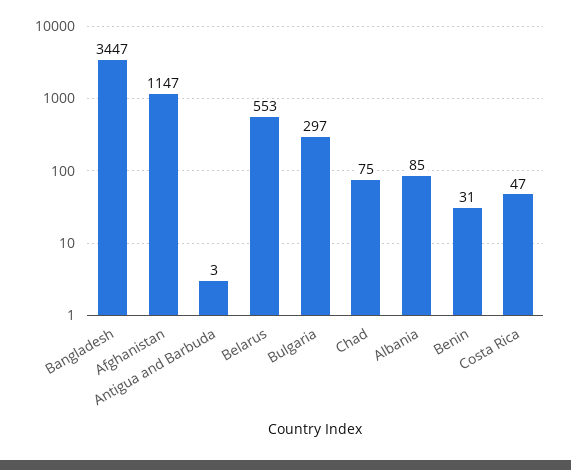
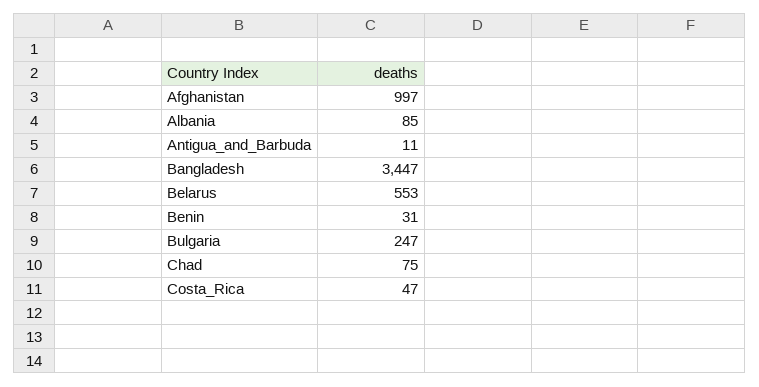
  {
    "Bangladesh": 3447,
-   "Afghanistan": 1147,
+   "Afghanistan": 997,
-   "Antigua and Barbuda": 3,
+   "Antigua and Barbuda": 11,
    "Belarus": 553,
-   "Bulgaria": 297,
+   "Bulgaria": 247,
    "Chad": 75,
    "Albania": 85,
    "Benin": 31,
    "Costa Rica": 47
  }

